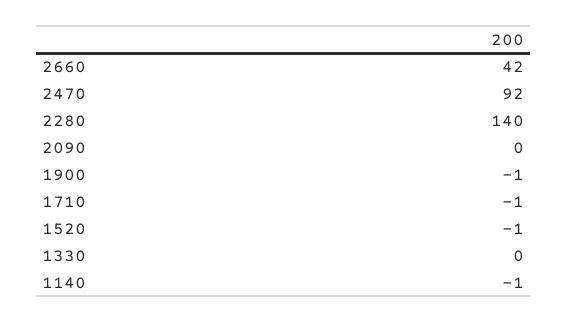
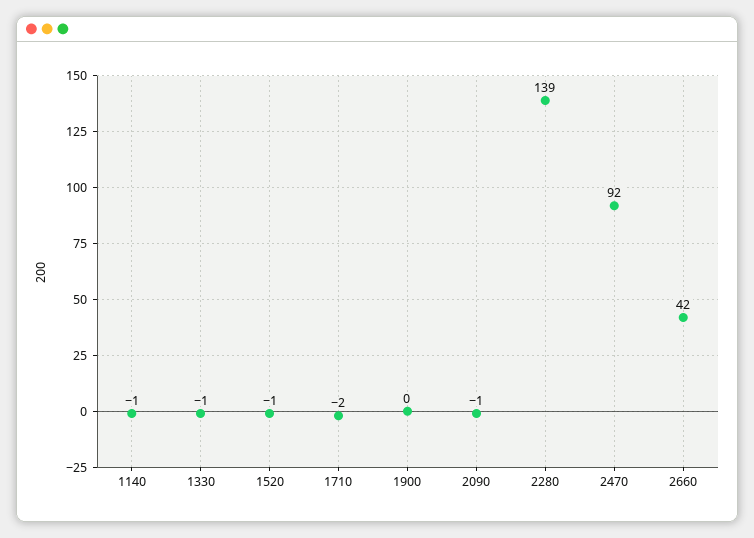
  {
    "2660": 42,
    "2470": 92,
-   "2280": 140,
+   "2280": 139,
-   "2090": 0,
+   "2090": -1,
-   "1900": -1,
+   "1900": 0,
-   "1710": -1,
+   "1710": -2,
    "1520": -1,
-   "1330": 0,
+   "1330": -1,
    "1140": -1
  }

